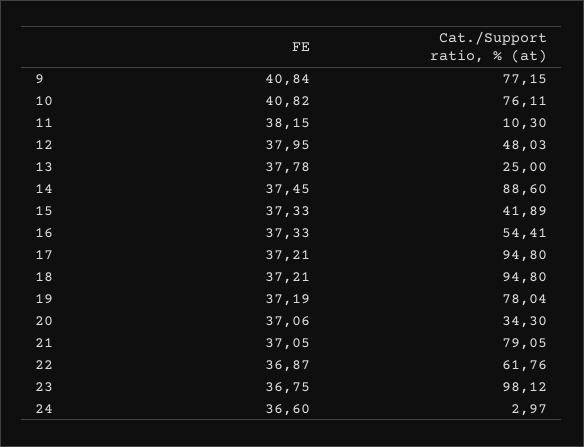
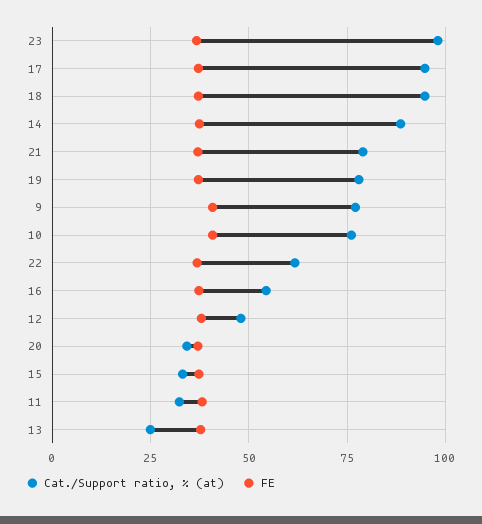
  {
    "FE": {
      "9": 40.84,
      "10": 40.82,
      "11": 38.15,
      "12": 37.95,
      "13": 37.78,
      "14": 37.45,
      "15": 37.33,
      "16": 37.33,
      "17": 37.21,
      "18": 37.21,
      "19": 37.19,
      "20": 37.06,
      "21": 37.05,
      "22": 36.87,
-     "23": 36.75,
+     "23": 36.75
-     "24": 36.6
    },
    "Cat./Support ratio, % (at)": {
      "9": 77.15,
      "10": 76.11,
-     "11": 10.3,
+     "11": 32.5,
      "12": 48.03,
      "13": 25,
      "14": 88.6,
-     "15": 41.89,
+     "15": 32.5,
      "16": 54.41,
      "17": 94.8,
      "18": 94.8,
      "19": 78.04,
      "20": 34.3,
      "21": 79.05,
      "22": 61.76,
-     "23": 98.12,
+     "23": 98.12
-     "24": 2.97
    }
  }

